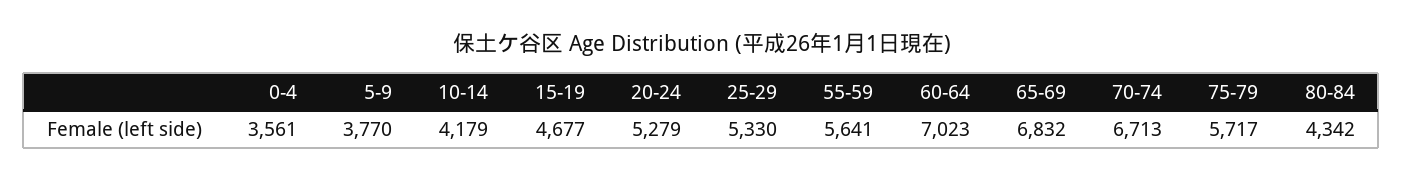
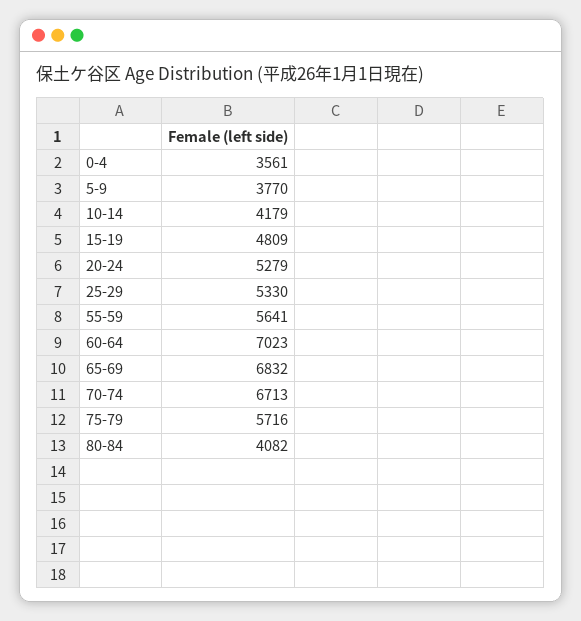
  {
    "0-4": 3561,
    "5-9": 3770,
    "10-14": 4179,
-   "15-19": 4677,
+   "15-19": 4809,
    "20-24": 5279,
    "25-29": 5330,
    "55-59": 5641,
    "60-64": 7023,
    "65-69": 6832,
    "70-74": 6713,
-   "75-79": 5717,
+   "75-79": 5716,
-   "80-84": 4342
+   "80-84": 4082
  }

